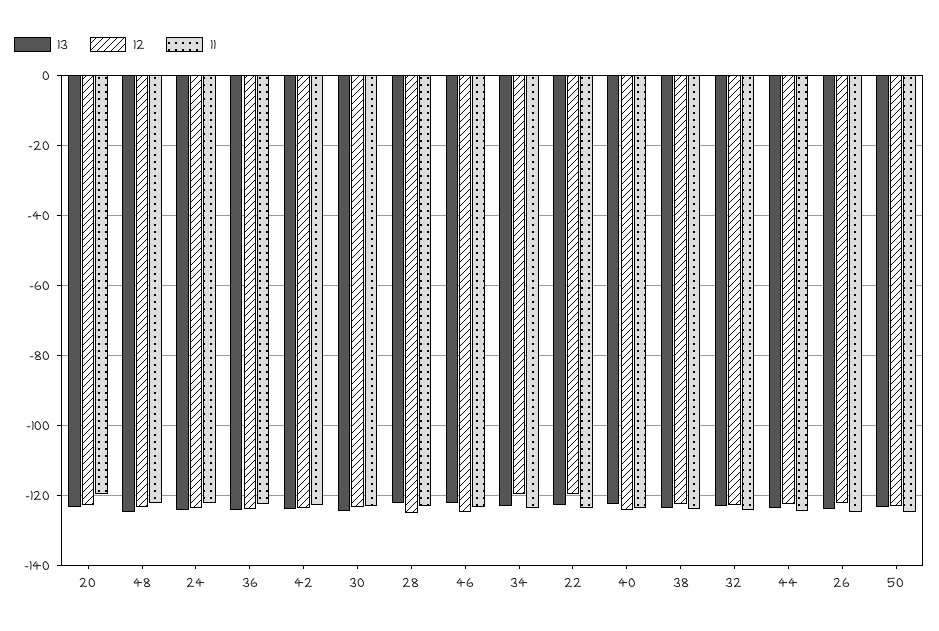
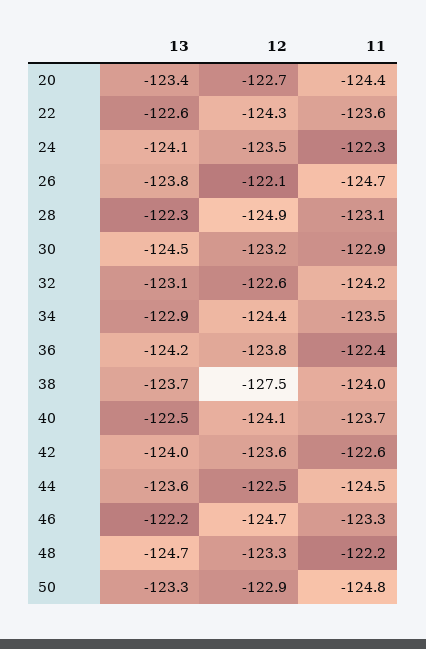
  {
    "13": {
      "20": -123.4,
      "48": -124.7,
      "24": -124.1,
      "36": -124.2,
      "42": -124,
      "30": -124.5,
      "28": -122.3,
      "46": -122.2,
      "34": -122.9,
      "22": -122.6,
      "40": -122.5,
      "38": -123.7,
      "32": -123.1,
      "44": -123.6,
      "26": -123.8,
      "50": -123.3
    },
    "12": {
      "20": -122.7,
      "48": -123.3,
      "24": -123.5,
      "36": -123.8,
      "42": -123.6,
      "30": -123.2,
      "28": -124.9,
      "46": -124.7,
-     "34": -120,
+     "34": -124.4,
-     "22": -120,
+     "22": -124.3,
      "40": -124.1,
-     "38": -122,
+     "38": -127.5,
      "32": -122.6,
      "44": -122.5,
      "26": -122.1,
      "50": -122.9
    },
    "11": {
-     "20": -120,
+     "20": -124.4,
      "48": -122.2,
      "24": -122.3,
      "36": -122.4,
      "42": -122.6,
      "30": -122.9,
      "28": -123.1,
      "46": -123.3,
      "34": -123.5,
      "22": -123.6,
      "40": -123.7,
      "38": -124,
      "32": -124.2,
      "44": -124.5,
      "26": -124.7,
      "50": -124.8
    }
  }

